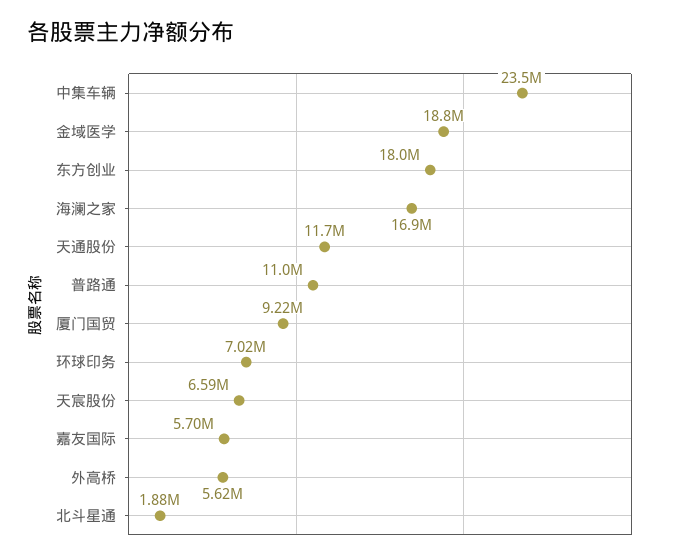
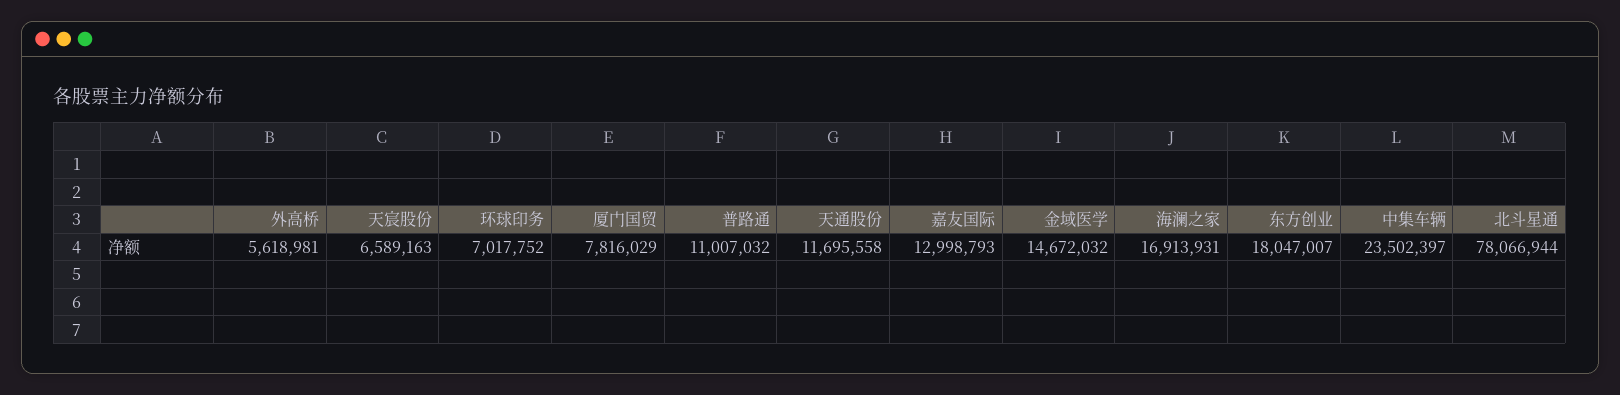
  {
    "中集车辆": 23502397,
-   "金域医学": 18800000,
+   "金域医学": 14672032,
    "东方创业": 18047007,
    "海澜之家": 16913931,
    "天通股份": 11695558,
    "普路通": 11007032,
-   "厦门国贸": 9220000,
+   "厦门国贸": 7816029,
    "环球印务": 7017752,
    "天宸股份": 6589163,
-   "嘉友国际": 5700000,
+   "嘉友国际": 12998793,
    "外高桥": 5618981,
-   "北斗星通": 1880000
+   "北斗星通": 78066944
  }

